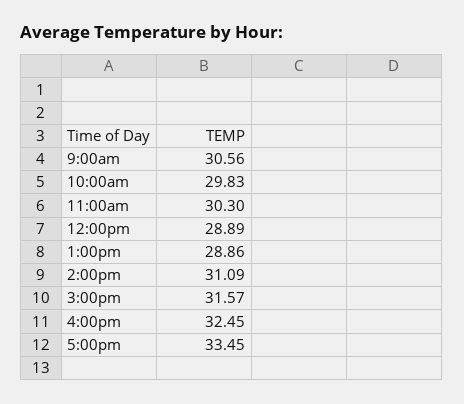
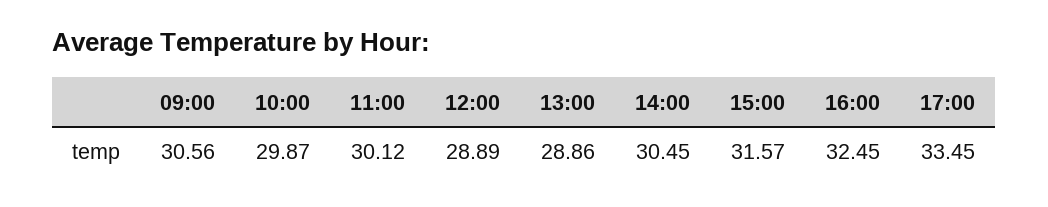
  {
    "9:00am": 30.56,
-   "10:00am": 29.83,
+   "10:00am": 29.87,
-   "11:00am": 30.3,
+   "11:00am": 30.12,
    "12:00pm": 28.89,
    "1:00pm": 28.86,
-   "2:00pm": 31.09,
+   "2:00pm": 30.45,
    "3:00pm": 31.57,
    "4:00pm": 32.45,
    "5:00pm": 33.45
  }

